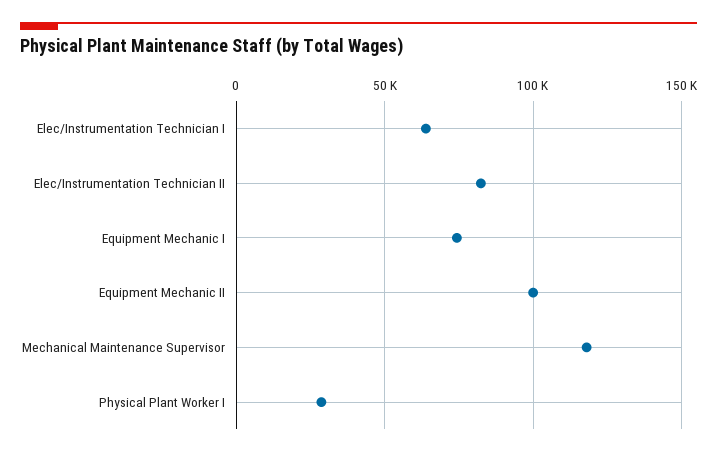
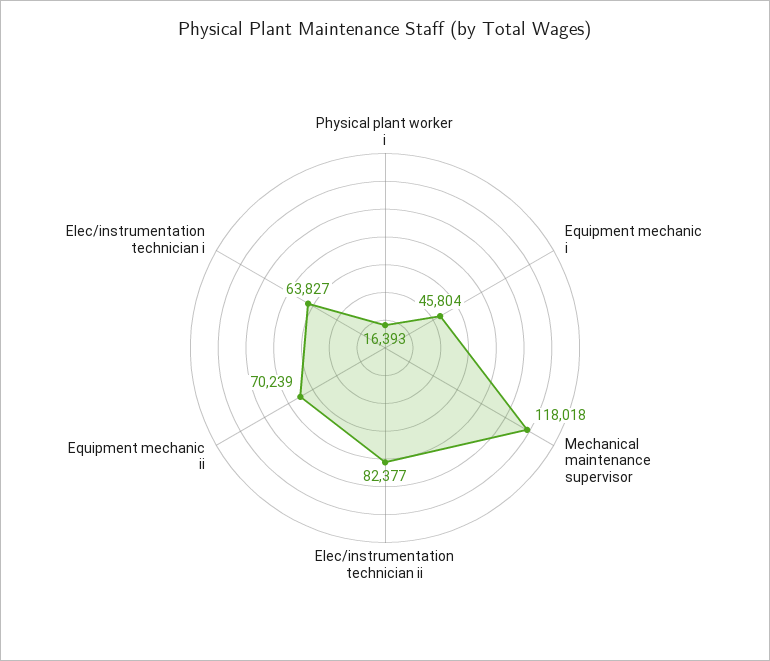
  {
    "Elec/Instrumentation Technician I": 63827,
    "Elec/Instrumentation Technician II": 82377,
-   "Equipment Mechanic I": 75000,
+   "Equipment Mechanic I": 45804,
-   "Equipment Mechanic II": 100000,
+   "Equipment Mechanic II": 70239,
    "Mechanical Maintenance Supervisor": 118018,
-   "Physical Plant Worker I": 30000
+   "Physical Plant Worker I": 16393
  }

